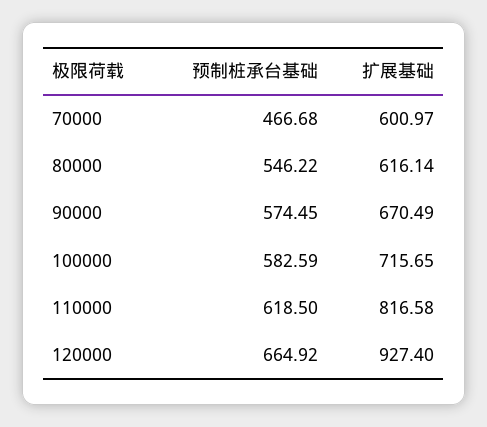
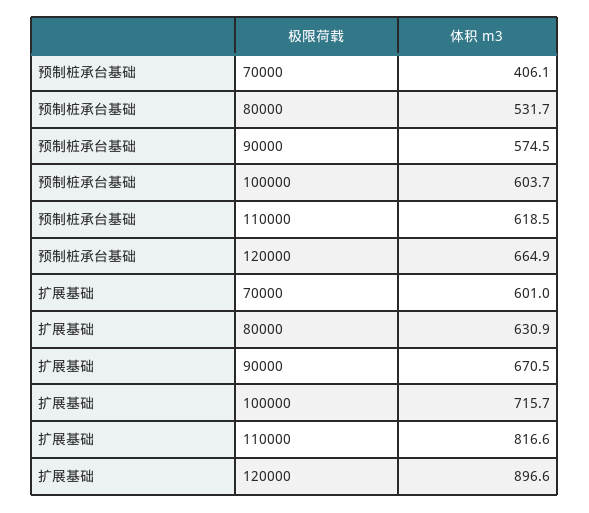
  {
    "预制桩承台基础": {
-     "70000": 466.68,
+     "70000": 406.1,
-     "80000": 546.22,
+     "80000": 531.7,
      "90000": 574.45,
-     "100000": 582.59,
+     "100000": 603.7,
      "110000": 618.5,
      "120000": 664.92
    },
    "扩展基础": {
      "70000": 600.97,
-     "80000": 616.14,
+     "80000": 630.9,
      "90000": 670.49,
      "100000": 715.65,
      "110000": 816.58,
-     "120000": 927.4
+     "120000": 896.6
    }
  }

